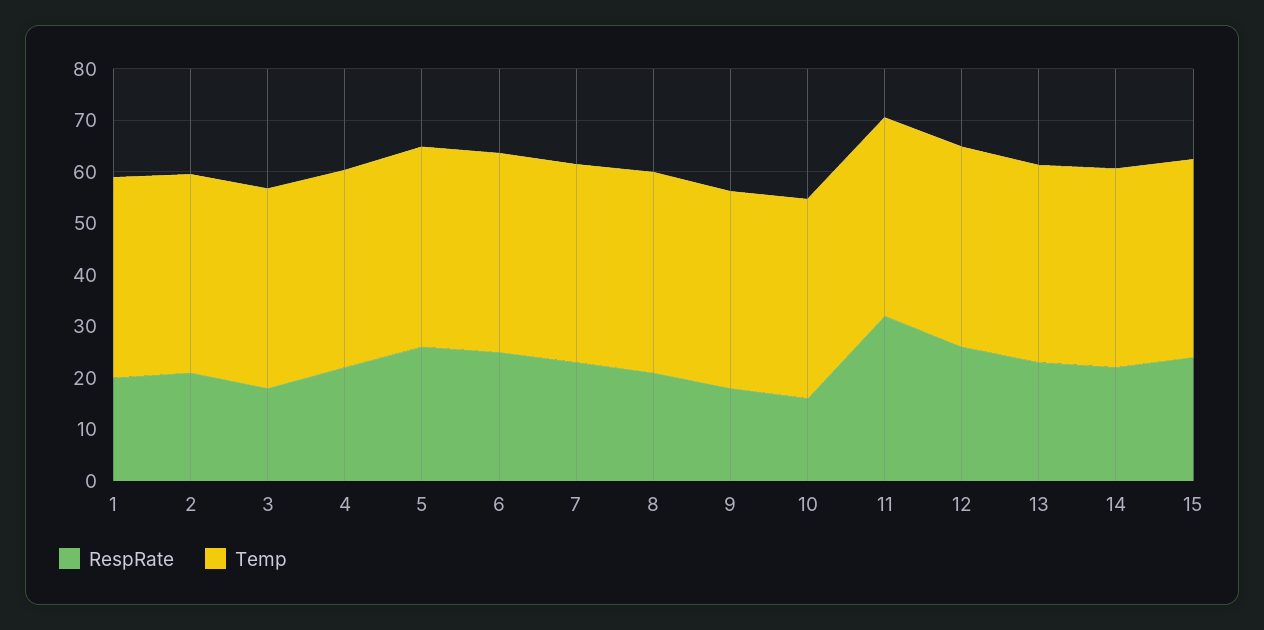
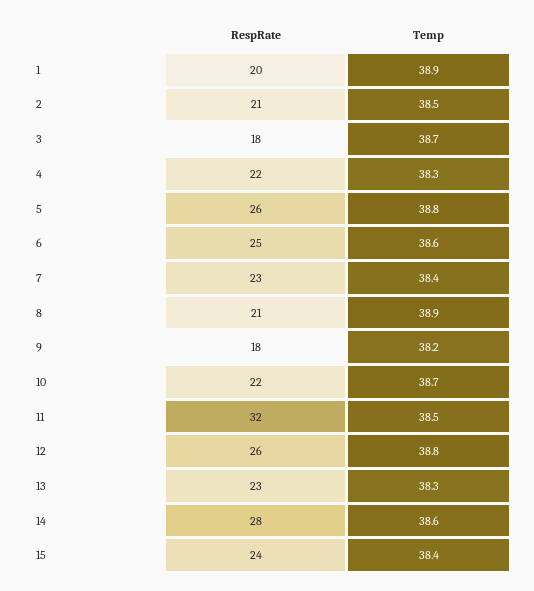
  {
    "RespRate": {
      "1": 20,
      "2": 21,
      "3": 18,
      "4": 22,
      "5": 26,
      "6": 25,
      "7": 23,
      "8": 21,
      "9": 18,
-     "10": 16,
+     "10": 22,
      "11": 32,
      "12": 26,
      "13": 23,
-     "14": 22,
+     "14": 28,
      "15": 24
    },
    "Temp": {
      "1": 38.9,
      "2": 38.5,
      "3": 38.7,
      "4": 38.3,
      "5": 38.8,
      "6": 38.6,
      "7": 38.4,
      "8": 38.9,
      "9": 38.2,
      "10": 38.7,
      "11": 38.5,
      "12": 38.8,
      "13": 38.3,
      "14": 38.6,
      "15": 38.4
    }
  }

